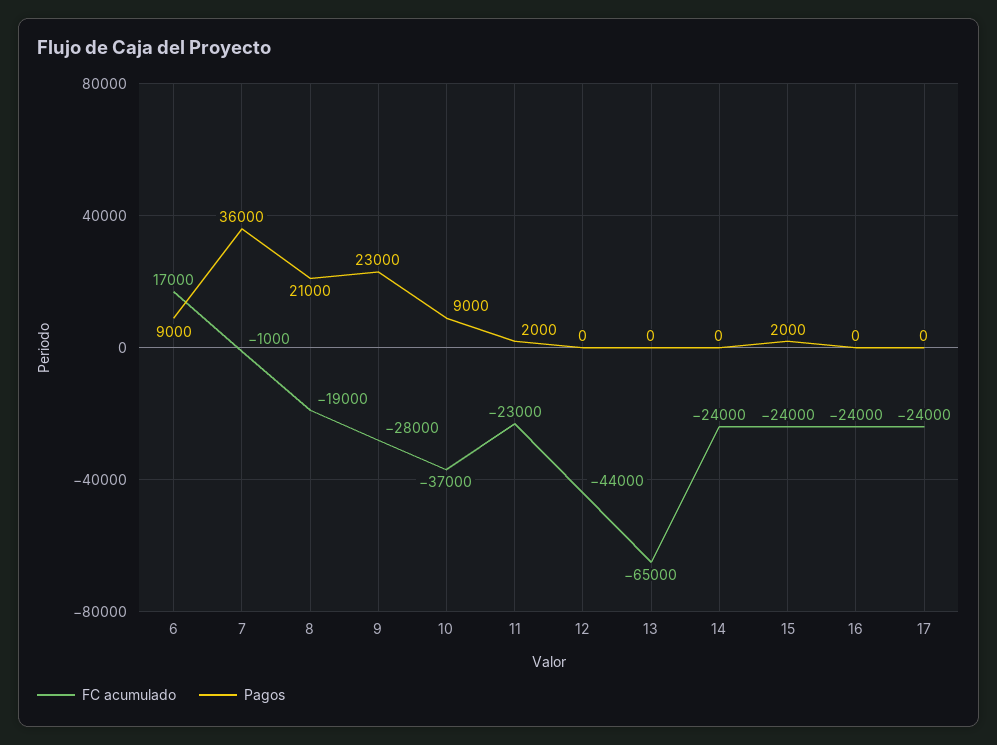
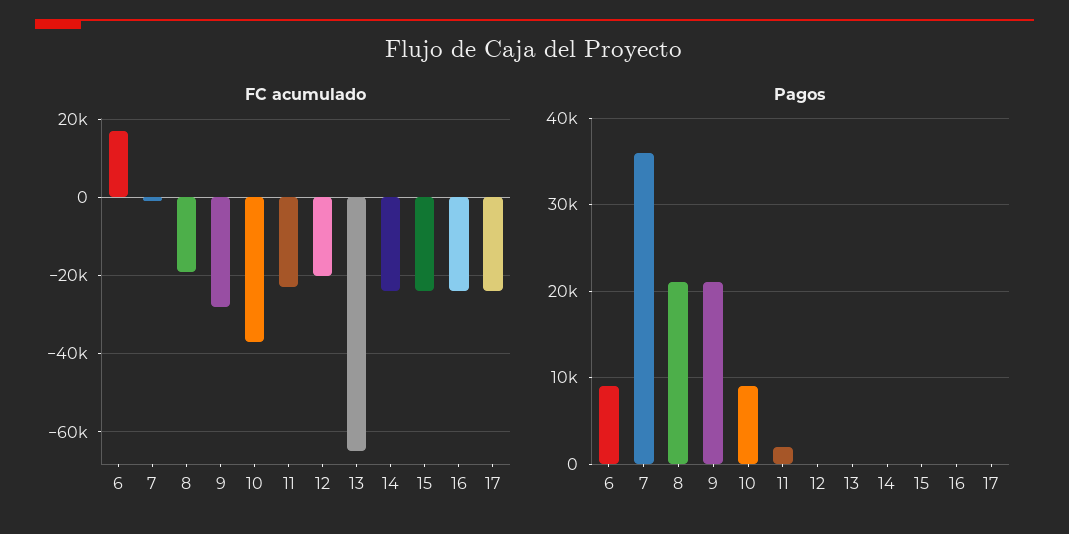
  {
    "FC acumulado": {
      "6": 17000,
      "7": -1000,
      "8": -19000,
      "9": -28000,
      "10": -37000,
      "11": -23000,
-     "12": -44000,
+     "12": -20000,
      "13": -65000,
      "14": -24000,
      "15": -24000,
      "16": -24000,
      "17": -24000
    },
    "Pagos": {
      "6": 9000,
      "7": 36000,
      "8": 21000,
-     "9": 23000,
+     "9": 21000,
      "10": 9000,
      "11": 2000,
      "12": 0,
      "13": 0,
      "14": 0,
-     "15": 2000,
+     "15": 0,
      "16": 0,
      "17": 0
    }
  }

